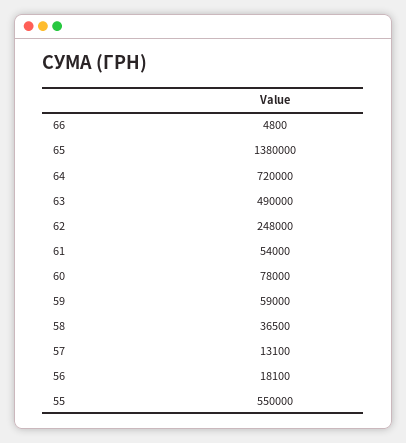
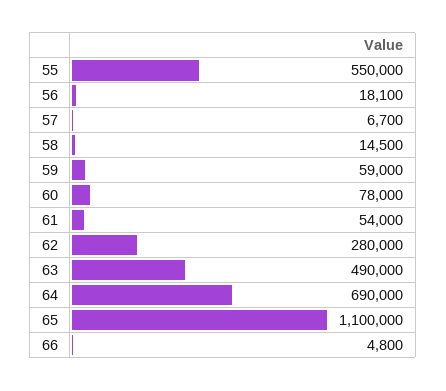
  {
    "66": 4800,
-   "65": 1380000,
+   "65": 1100000,
-   "64": 720000,
+   "64": 690000,
    "63": 490000,
-   "62": 248000,
+   "62": 280000,
    "61": 54000,
    "60": 78000,
    "59": 59000,
-   "58": 36500,
+   "58": 14500,
-   "57": 13100,
+   "57": 6700,
    "56": 18100,
    "55": 550000
  }

